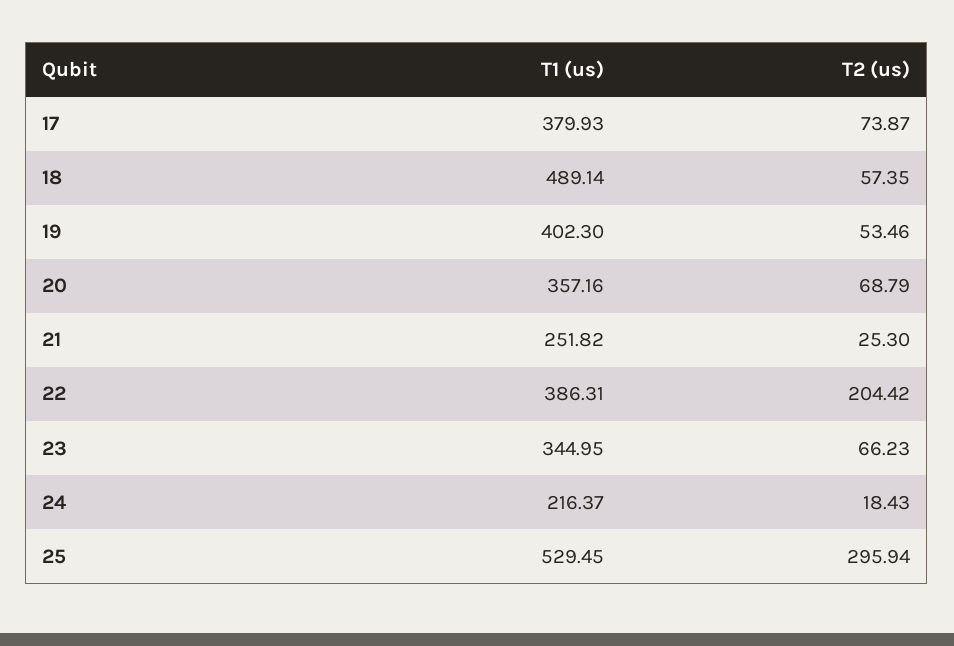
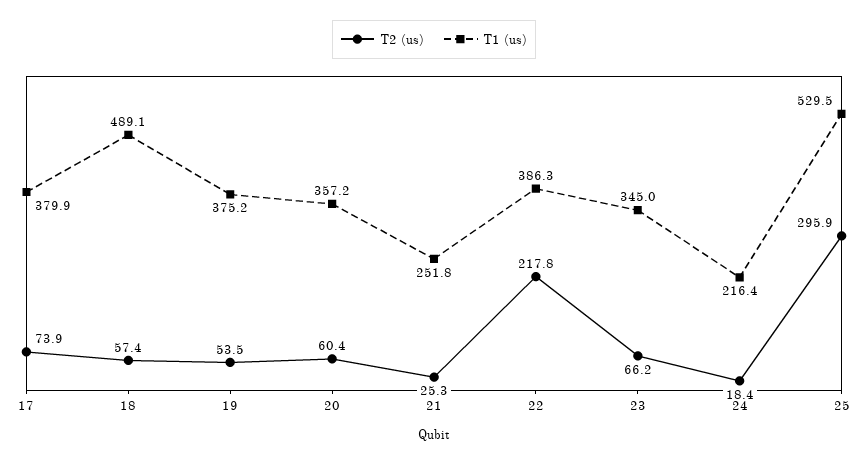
  {
    "T1 (us)": {
      "17": 379.93,
      "18": 489.14,
-     "19": 402.3,
+     "19": 375.2,
      "20": 357.16,
      "21": 251.82,
      "22": 386.31,
      "23": 344.95,
      "24": 216.37,
      "25": 529.45
    },
    "T2 (us)": {
      "17": 73.87,
      "18": 57.35,
      "19": 53.46,
-     "20": 68.79,
+     "20": 60.4,
      "21": 25.3,
-     "22": 204.42,
+     "22": 217.8,
      "23": 66.23,
      "24": 18.43,
      "25": 295.94
    }
  }

